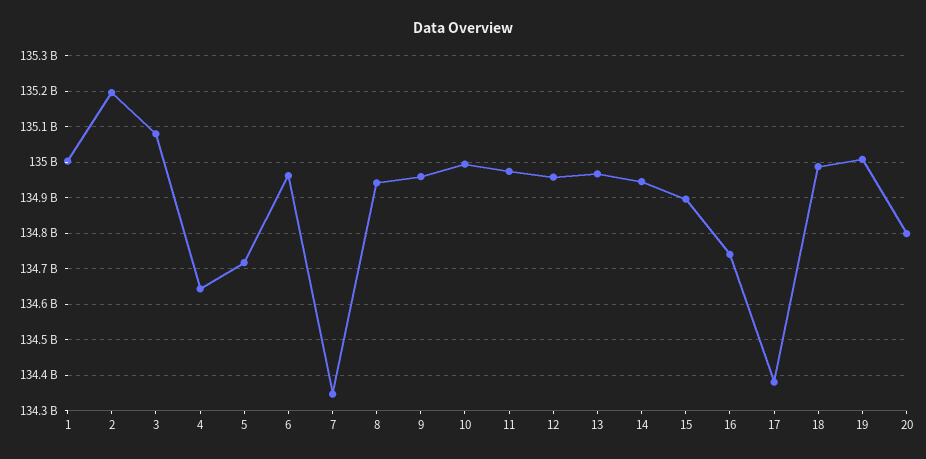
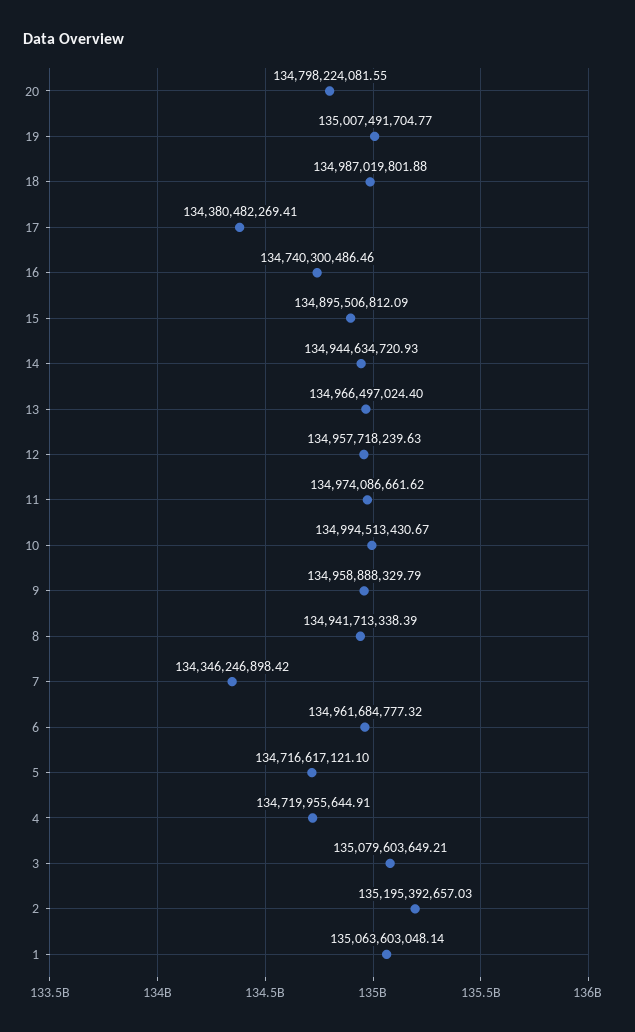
  {
-   "1": 135000000000,
+   "1": 135063603048.14,
    "2": 135195392657.03,
    "3": 135079603649.21,
-   "4": 134640000000,
+   "4": 134719955644.91,
    "5": 134716617121.1,
    "6": 134961684777.32,
    "7": 134346246898.42,
    "8": 134941713338.39,
    "9": 134958888329.79,
    "10": 134994513430.67,
    "11": 134974086661.62,
    "12": 134957718239.63,
    "13": 134966497024.4,
    "14": 134944634720.93,
    "15": 134895506812.09,
    "16": 134740300486.46,
    "17": 134380482269.41,
    "18": 134987019801.88,
    "19": 135007491704.77,
    "20": 134798224081.55
  }

